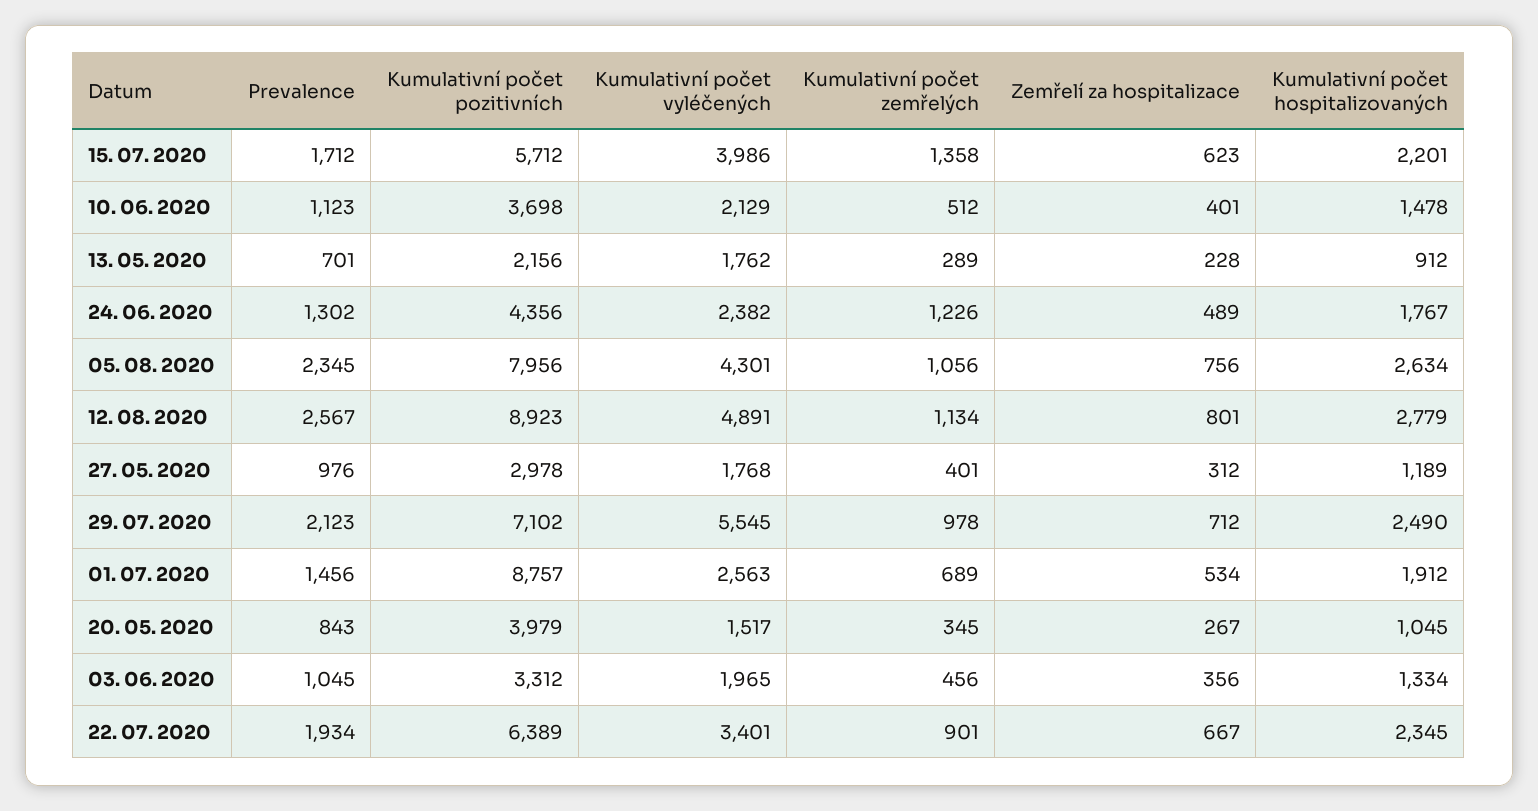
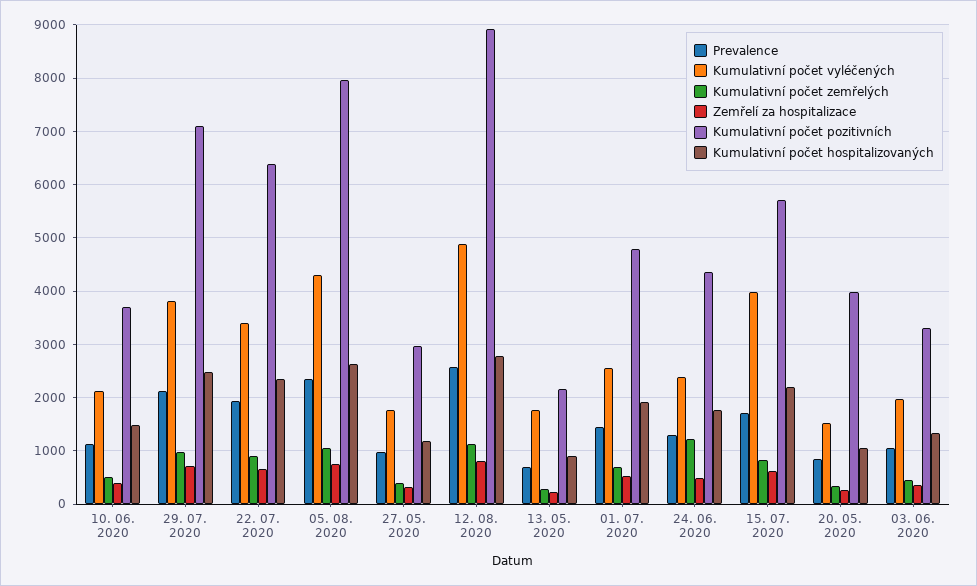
  {
    "Prevalence": {
      "15. 07. 2020": 1712,
      "10. 06. 2020": 1123,
      "13. 05. 2020": 701,
      "24. 06. 2020": 1302,
      "05. 08. 2020": 2345,
      "12. 08. 2020": 2567,
      "27. 05. 2020": 976,
      "29. 07. 2020": 2123,
      "01. 07. 2020": 1456,
      "20. 05. 2020": 843,
      "03. 06. 2020": 1045,
      "22. 07. 2020": 1934
    },
    "Kumulativní počet pozitivních": {
      "15. 07. 2020": 5712,
      "10. 06. 2020": 3698,
      "13. 05. 2020": 2156,
      "24. 06. 2020": 4356,
      "05. 08. 2020": 7956,
      "12. 08. 2020": 8923,
      "27. 05. 2020": 2978,
      "29. 07. 2020": 7102,
-     "01. 07. 2020": 8757,
+     "01. 07. 2020": 4800,
      "20. 05. 2020": 3979,
      "03. 06. 2020": 3312,
      "22. 07. 2020": 6389
    },
    "Kumulativní počet vyléčených": {
      "15. 07. 2020": 3986,
      "10. 06. 2020": 2129,
      "13. 05. 2020": 1762,
      "24. 06. 2020": 2382,
      "05. 08. 2020": 4301,
      "12. 08. 2020": 4891,
      "27. 05. 2020": 1768,
-     "29. 07. 2020": 5545,
+     "29. 07. 2020": 3800,
      "01. 07. 2020": 2563,
      "20. 05. 2020": 1517,
      "03. 06. 2020": 1965,
      "22. 07. 2020": 3401
    },
    "Kumulativní počet zemřelých": {
-     "15. 07. 2020": 1358,
+     "15. 07. 2020": 800,
      "10. 06. 2020": 512,
      "13. 05. 2020": 289,
      "24. 06. 2020": 1226,
      "05. 08. 2020": 1056,
      "12. 08. 2020": 1134,
      "27. 05. 2020": 401,
      "29. 07. 2020": 978,
      "01. 07. 2020": 689,
      "20. 05. 2020": 345,
      "03. 06. 2020": 456,
      "22. 07. 2020": 901
    },
    "Zemřelí za hospitalizace": {
      "15. 07. 2020": 623,
      "10. 06. 2020": 401,
      "13. 05. 2020": 228,
      "24. 06. 2020": 489,
      "05. 08. 2020": 756,
      "12. 08. 2020": 801,
      "27. 05. 2020": 312,
      "29. 07. 2020": 712,
      "01. 07. 2020": 534,
      "20. 05. 2020": 267,
      "03. 06. 2020": 356,
      "22. 07. 2020": 667
    },
    "Kumulativní počet hospitalizovaných": {
      "15. 07. 2020": 2201,
      "10. 06. 2020": 1478,
      "13. 05. 2020": 912,
      "24. 06. 2020": 1767,
      "05. 08. 2020": 2634,
      "12. 08. 2020": 2779,
      "27. 05. 2020": 1189,
      "29. 07. 2020": 2490,
      "01. 07. 2020": 1912,
      "20. 05. 2020": 1045,
      "03. 06. 2020": 1334,
      "22. 07. 2020": 2345
    }
  }

